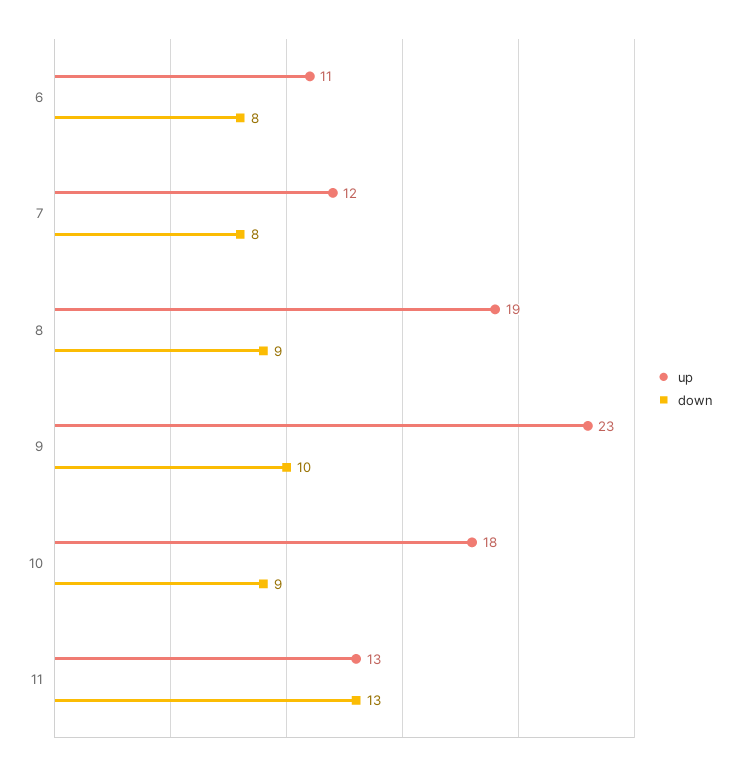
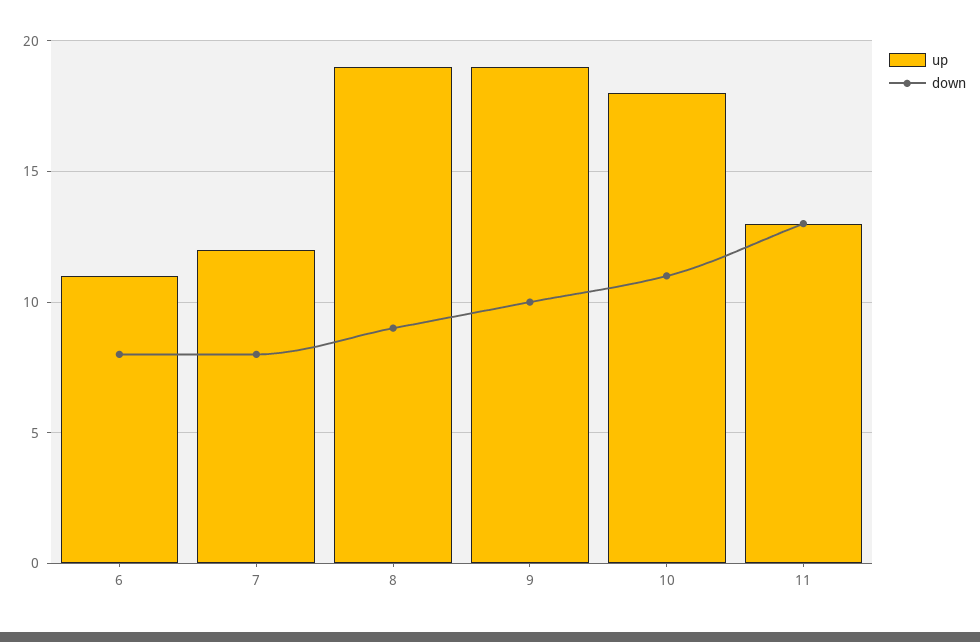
  {
    "up": {
      "6": 11,
      "7": 12,
      "8": 19,
-     "9": 23,
+     "9": 19,
      "10": 18,
      "11": 13
    },
    "down": {
      "6": 8,
      "7": 8,
      "8": 9,
      "9": 10,
-     "10": 9,
+     "10": 11,
      "11": 13
    }
  }

